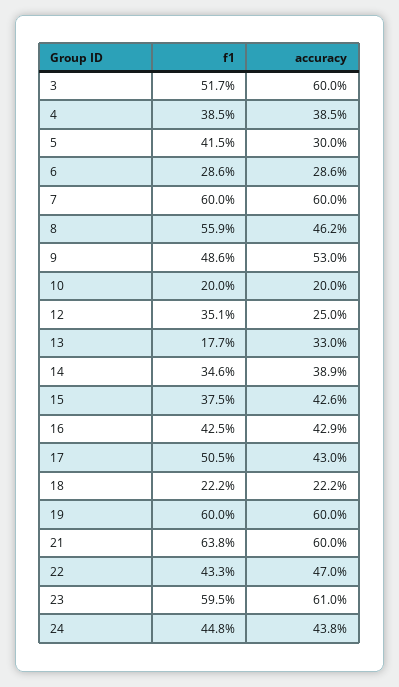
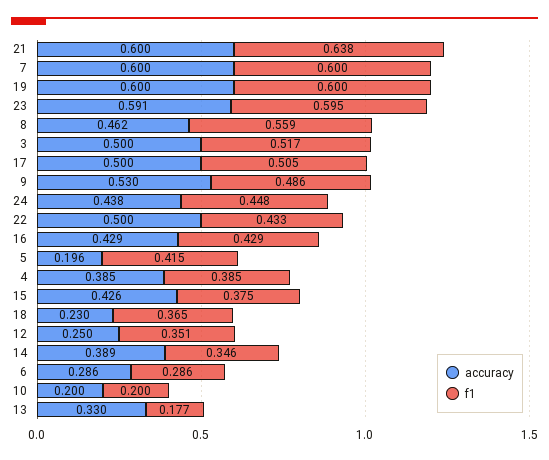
  {
    "f1": {
      "3": 0.517,
      "4": 0.385,
      "5": 0.415,
      "6": 0.286,
      "7": 0.6,
      "8": 0.559,
      "9": 0.486,
      "10": 0.2,
      "12": 0.351,
      "13": 0.177,
      "14": 0.346,
      "15": 0.375,
-     "16": 0.425,
+     "16": 0.429,
      "17": 0.505,
-     "18": 0.222,
+     "18": 0.365,
      "19": 0.6,
      "21": 0.638,
      "22": 0.433,
      "23": 0.595,
      "24": 0.448
    },
    "accuracy": {
-     "3": 0.6,
+     "3": 0.5,
      "4": 0.385,
-     "5": 0.3,
+     "5": 0.196,
      "6": 0.286,
      "7": 0.6,
      "8": 0.462,
      "9": 0.53,
      "10": 0.2,
      "12": 0.25,
      "13": 0.33,
      "14": 0.389,
      "15": 0.426,
      "16": 0.429,
-     "17": 0.43,
+     "17": 0.5,
-     "18": 0.222,
+     "18": 0.23,
      "19": 0.6,
      "21": 0.6,
-     "22": 0.47,
+     "22": 0.5,
-     "23": 0.61,
+     "23": 0.591,
      "24": 0.438
    }
  }

